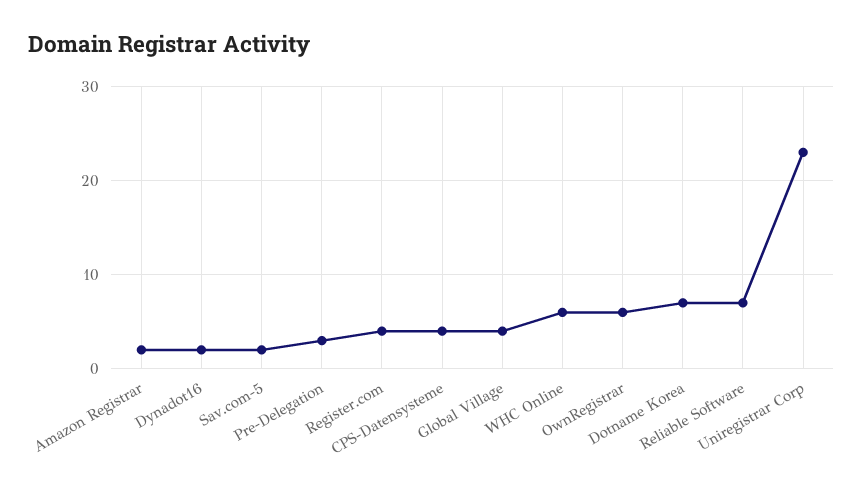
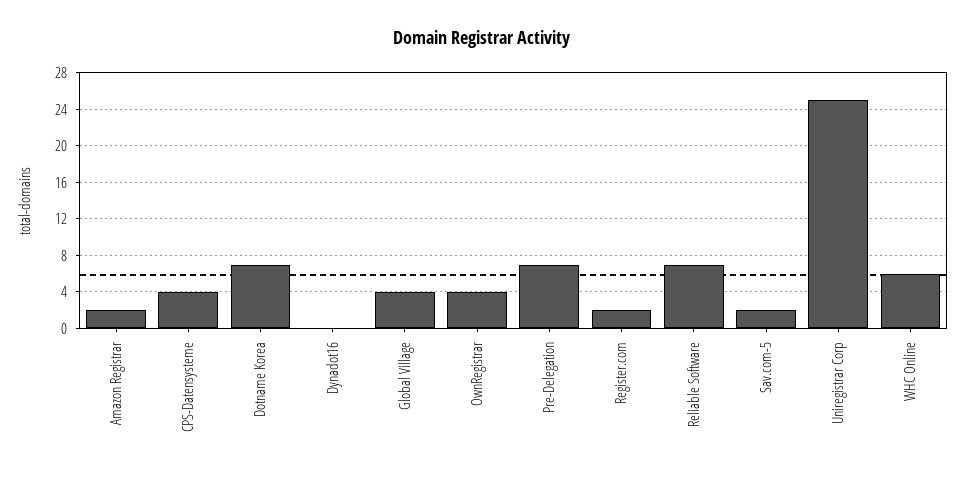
  {
    "Amazon Registrar": 2,
-   "Dynadot16": 2,
+   "Dynadot16": 0,
    "Sav.com-5": 2,
-   "Pre-Delegation": 3,
+   "Pre-Delegation": 7,
-   "Register.com": 4,
+   "Register.com": 2,
    "CPS-Datensysteme": 4,
    "Global Village": 4,
    "WHC Online": 6,
-   "OwnRegistrar": 6,
+   "OwnRegistrar": 4,
    "Dotname Korea": 7,
    "Reliable Software": 7,
-   "Uniregistrar Corp": 23
+   "Uniregistrar Corp": 25
  }

